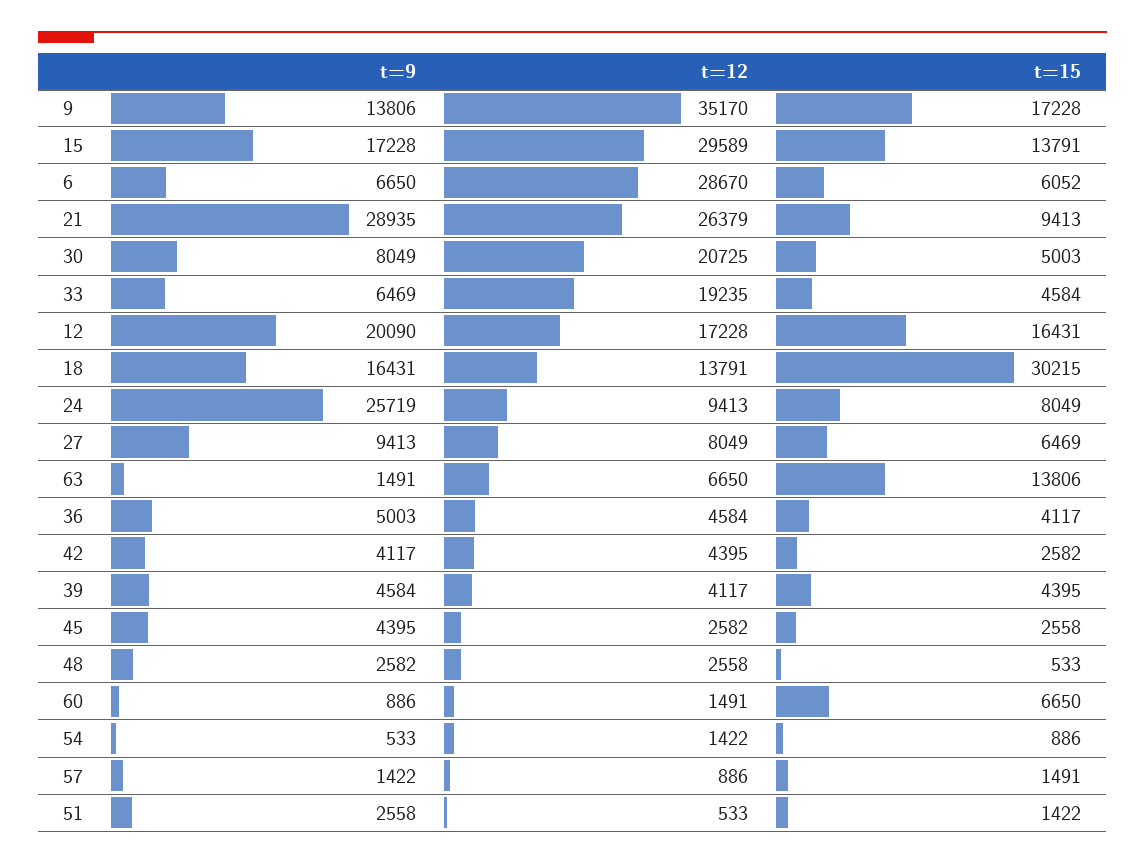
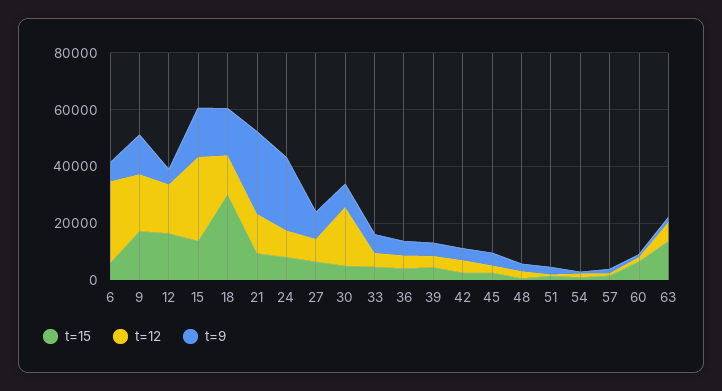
  {
    "t=9": {
      "9": 13806,
      "15": 17228,
      "6": 6650,
      "21": 28935,
      "30": 8049,
      "33": 6469,
-     "12": 20090,
+     "12": 5000,
      "18": 16431,
      "24": 25719,
      "27": 9413,
      "63": 1491,
      "36": 5003,
      "42": 4117,
      "39": 4584,
      "45": 4395,
      "48": 2582,
      "60": 886,
      "54": 533,
      "57": 1422,
      "51": 2558
    },
    "t=12": {
-     "9": 35170,
+     "9": 20000,
      "15": 29589,
      "6": 28670,
-     "21": 26379,
+     "21": 15000,
      "30": 20725,
-     "33": 19235,
+     "33": 5000,
      "12": 17228,
      "18": 13791,
      "24": 9413,
      "27": 8049,
      "63": 6650,
      "36": 4584,
      "42": 4395,
      "39": 4117,
      "45": 2582,
      "48": 2558,
      "60": 1491,
      "54": 1422,
      "57": 886,
      "51": 533
    },
    "t=15": {
      "9": 17228,
      "15": 13791,
      "6": 6052,
      "21": 9413,
      "30": 5003,
      "33": 4584,
      "12": 16431,
      "18": 30215,
      "24": 8049,
      "27": 6469,
      "63": 13806,
      "36": 4117,
      "42": 2582,
      "39": 4395,
      "45": 2558,
      "48": 533,
      "60": 6650,
      "54": 886,
      "57": 1491,
      "51": 1422
    }
  }

